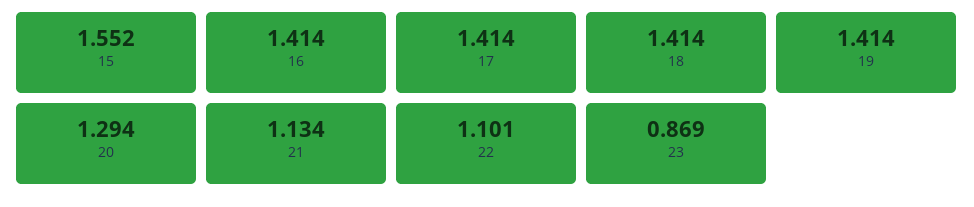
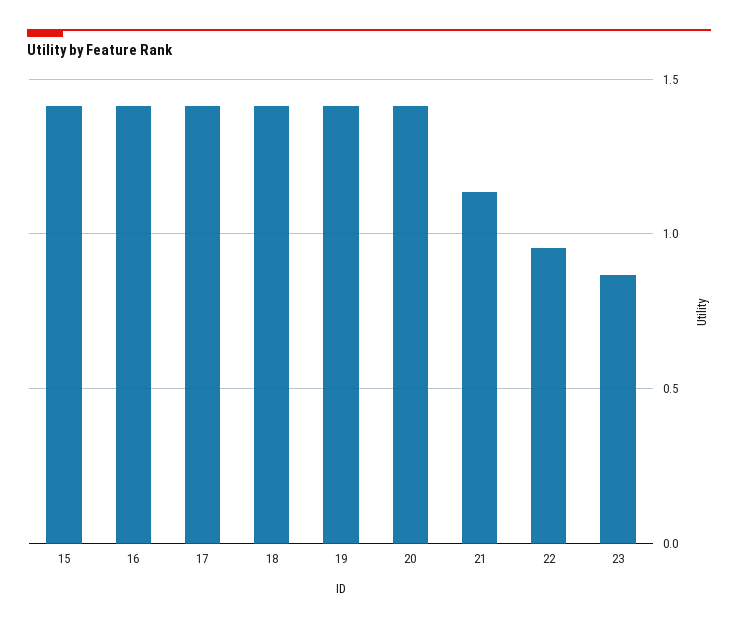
  {
-   "15": 1.552,
+   "15": 1.4,
    "16": 1.414,
    "17": 1.414,
    "18": 1.414,
    "19": 1.414,
-   "20": 1.294,
+   "20": 1.4,
    "21": 1.134,
-   "22": 1.101,
+   "22": 0.95,
    "23": 0.869
  }

